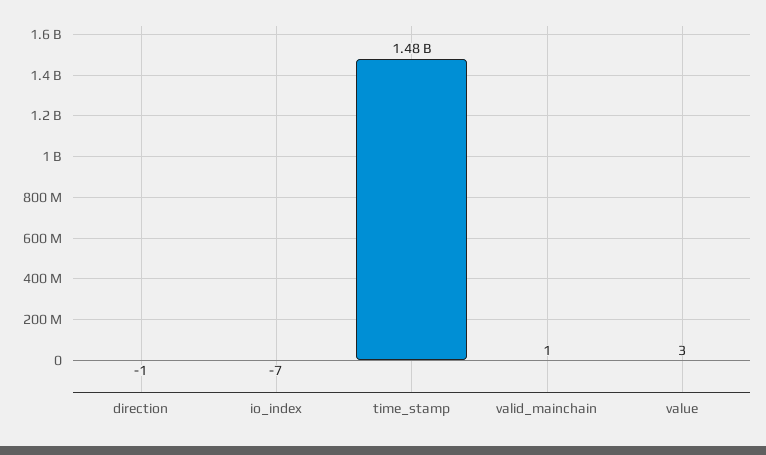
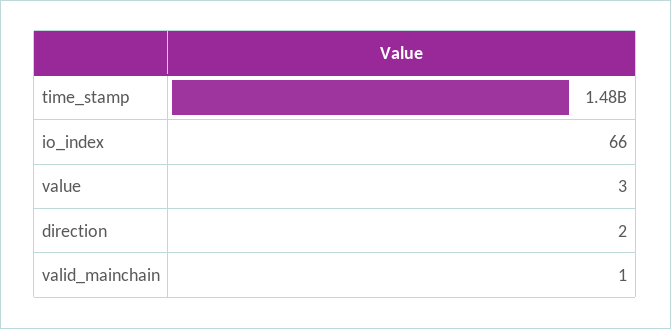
  {
-   "direction": -1,
+   "direction": 2,
-   "io_index": -7,
+   "io_index": 66,
    "time_stamp": 1480000000,
    "valid_mainchain": 1,
    "value": 3
  }

